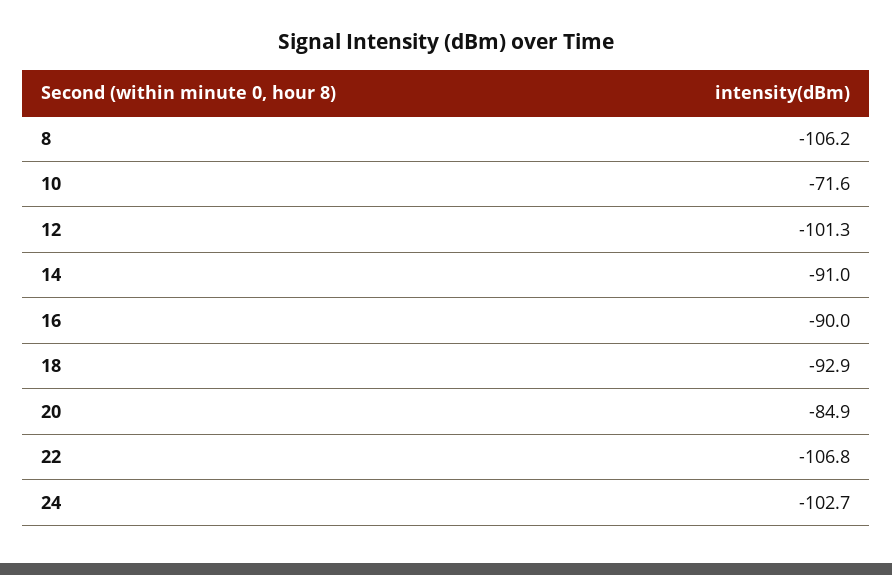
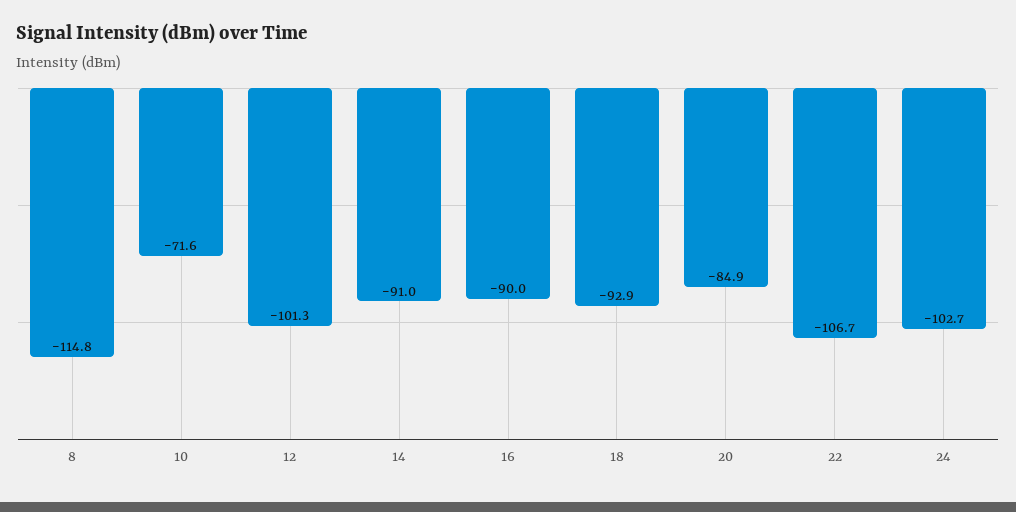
  {
-   "8": -106.2,
+   "8": -114.8,
    "10": -71.6,
    "12": -101.3,
    "14": -91,
    "16": -90,
    "18": -92.9,
    "20": -84.9,
-   "22": -106.8,
+   "22": -106.7,
    "24": -102.7
  }

